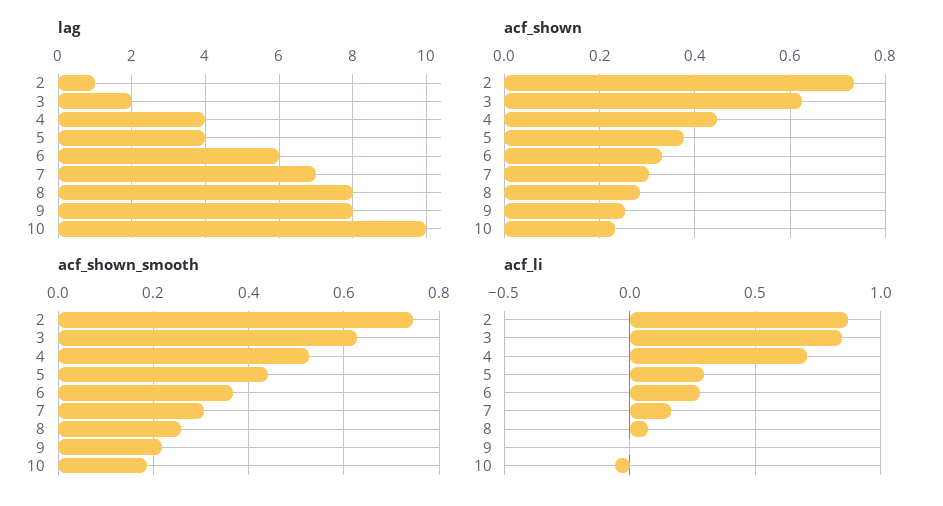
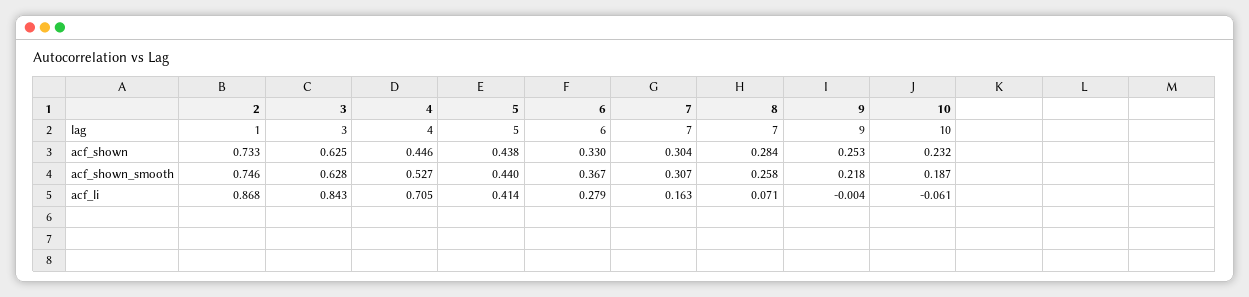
  {
    "lag": {
      "2": 1,
-     "3": 2,
+     "3": 3,
      "4": 4,
-     "5": 4,
+     "5": 5,
      "6": 6,
      "7": 7,
-     "8": 8,
+     "8": 7,
-     "9": 8,
+     "9": 9,
      "10": 10
    },
    "acf_shown": {
      "2": 0.733,
      "3": 0.625,
      "4": 0.446,
-     "5": 0.38,
+     "5": 0.438,
      "6": 0.33,
      "7": 0.304,
      "8": 0.284,
      "9": 0.253,
      "10": 0.232
    },
    "acf_shown_smooth": {
      "2": 0.746,
      "3": 0.628,
      "4": 0.527,
      "5": 0.44,
      "6": 0.367,
      "7": 0.307,
      "8": 0.258,
      "9": 0.218,
      "10": 0.187
    },
    "acf_li": {
      "2": 0.868,
      "3": 0.843,
      "4": 0.705,
-     "5": 0.3,
+     "5": 0.414,
      "6": 0.279,
      "7": 0.163,
      "8": 0.071,
      "9": -0.004,
      "10": -0.061
    }
  }

